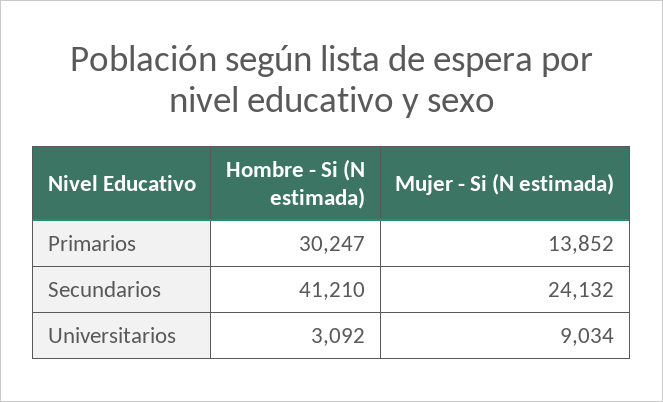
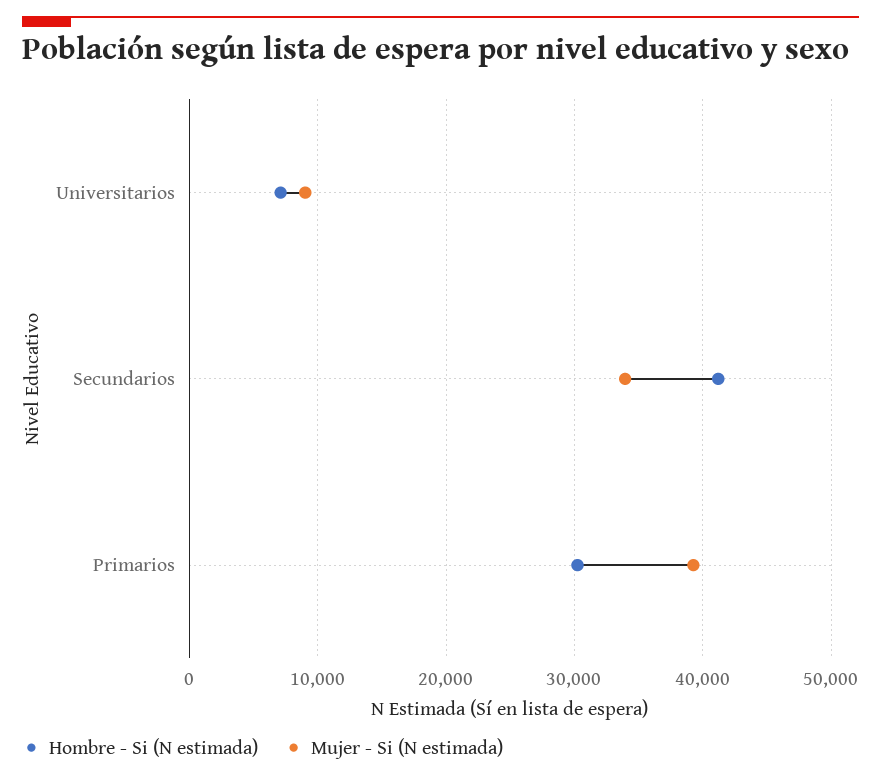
  {
    "Hombre - Si (N estimada)": {
      "Primarios": 30247,
      "Secundarios": 41210,
-     "Universitarios": 3092
+     "Universitarios": 7000
    },
    "Mujer - Si (N estimada)": {
-     "Primarios": 13852,
+     "Primarios": 39000,
-     "Secundarios": 24132,
+     "Secundarios": 34000,
      "Universitarios": 9034
    }
  }

